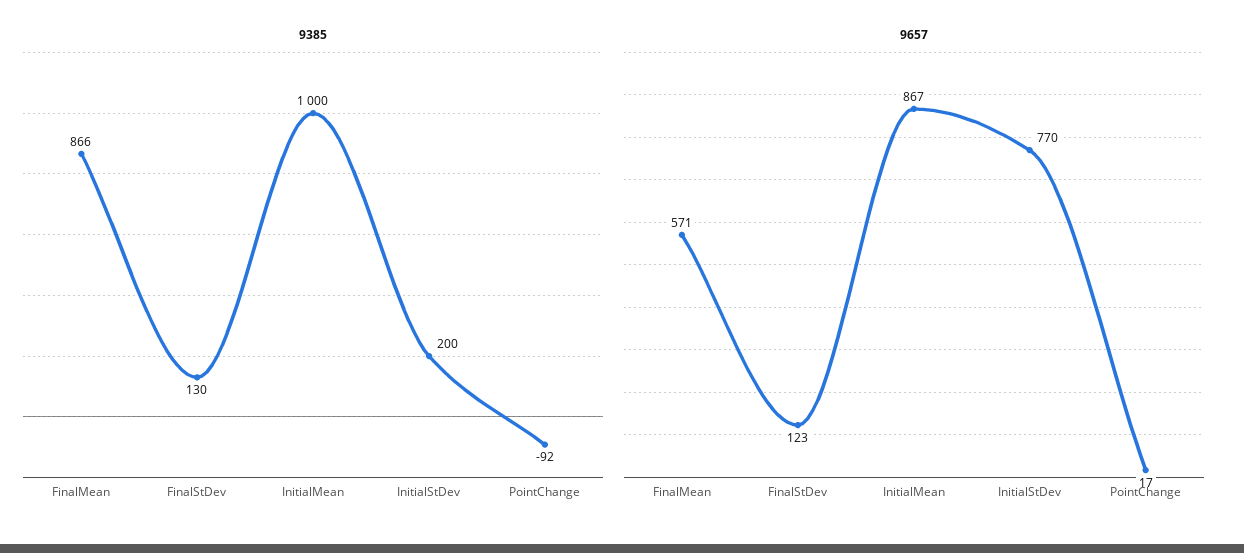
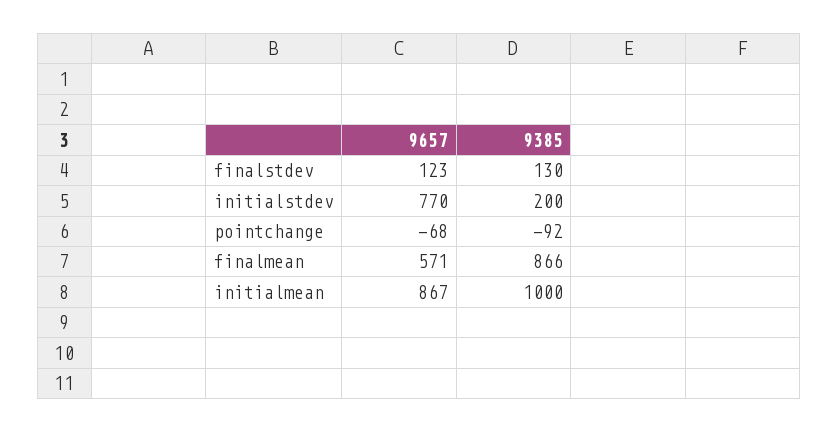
  {
    "9385": {
      "FinalMean": 866,
      "FinalStDev": 130,
      "InitialMean": 1000,
      "InitialStDev": 200,
      "PointChange": -92
    },
    "9657": {
      "FinalMean": 571,
      "FinalStDev": 123,
      "InitialMean": 867,
      "InitialStDev": 770,
-     "PointChange": 17
+     "PointChange": -68
    }
  }

